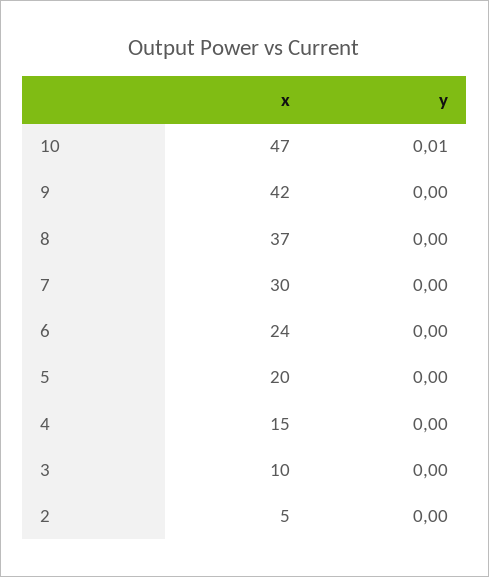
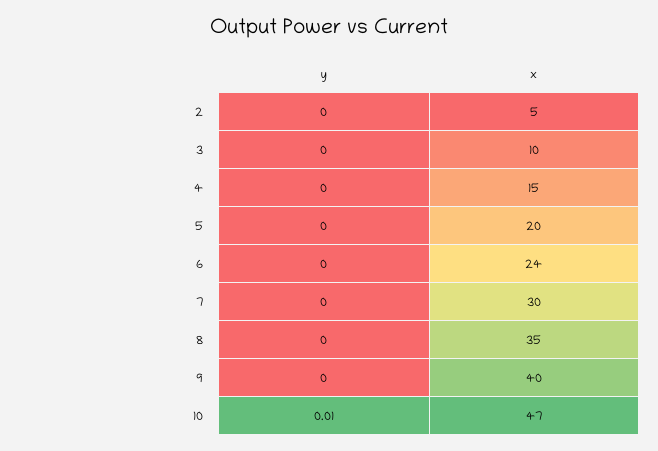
  {
    "x": {
      "10": 47,
-     "9": 42,
+     "9": 40,
-     "8": 37,
+     "8": 35,
      "7": 30,
      "6": 24,
      "5": 20,
      "4": 15,
      "3": 10,
      "2": 5
    },
    "y": {
      "10": 0.01,
      "9": 0,
      "8": 0,
      "7": 0,
      "6": 0,
      "5": 0,
      "4": 0,
      "3": 0,
      "2": 0
    }
  }

